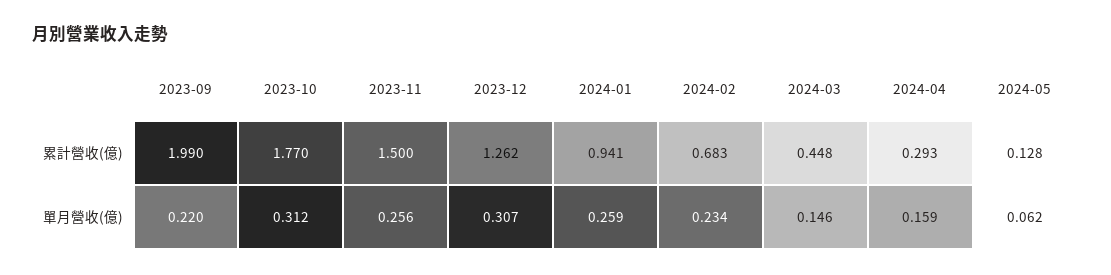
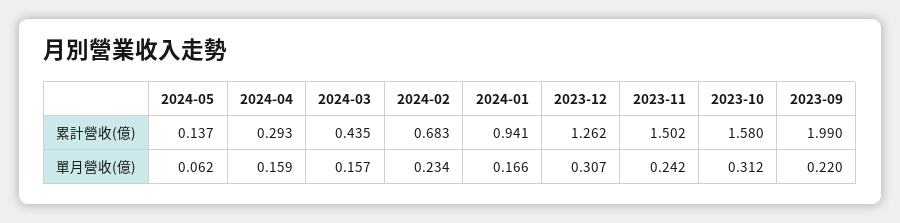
  {
    "2023-09": {
      "累計營收(億)": 1.99,
      "單月營收(億)": 0.22
    },
    "2023-10": {
-     "累計營收(億)": 1.77,
+     "累計營收(億)": 1.58,
      "單月營收(億)": 0.312
    },
    "2023-11": {
-     "累計營收(億)": 1.5,
+     "累計營收(億)": 1.502,
-     "單月營收(億)": 0.256
+     "單月營收(億)": 0.242
    },
    "2023-12": {
      "累計營收(億)": 1.262,
      "單月營收(億)": 0.307
    },
    "2024-01": {
      "累計營收(億)": 0.941,
-     "單月營收(億)": 0.259
+     "單月營收(億)": 0.166
    },
    "2024-02": {
      "累計營收(億)": 0.683,
      "單月營收(億)": 0.234
    },
    "2024-03": {
-     "累計營收(億)": 0.448,
+     "累計營收(億)": 0.435,
-     "單月營收(億)": 0.146
+     "單月營收(億)": 0.157
    },
    "2024-04": {
      "累計營收(億)": 0.293,
      "單月營收(億)": 0.159
    },
    "2024-05": {
-     "累計營收(億)": 0.128,
+     "累計營收(億)": 0.137,
      "單月營收(億)": 0.062
    }
  }

